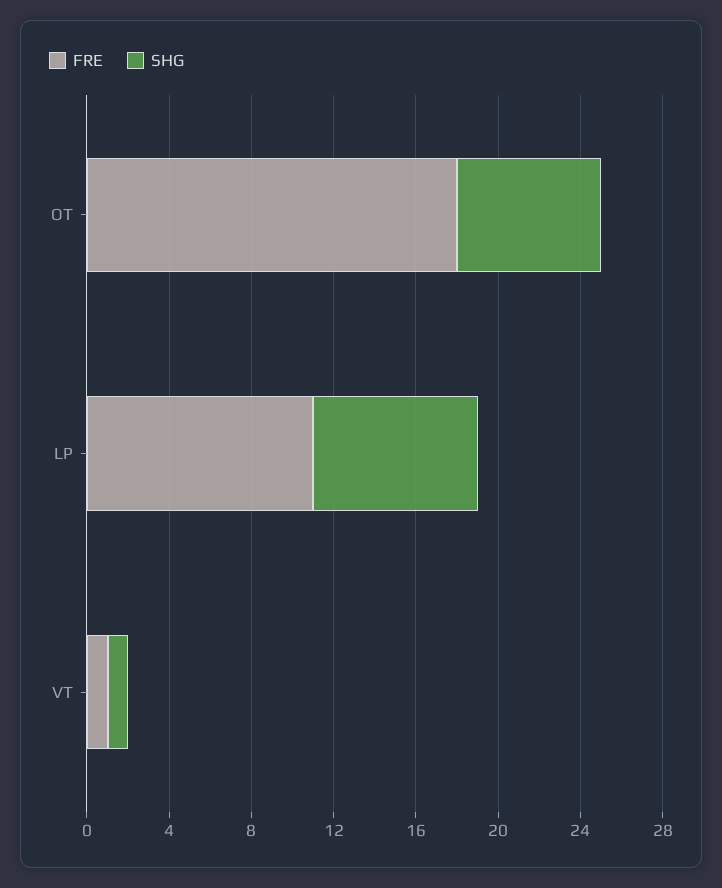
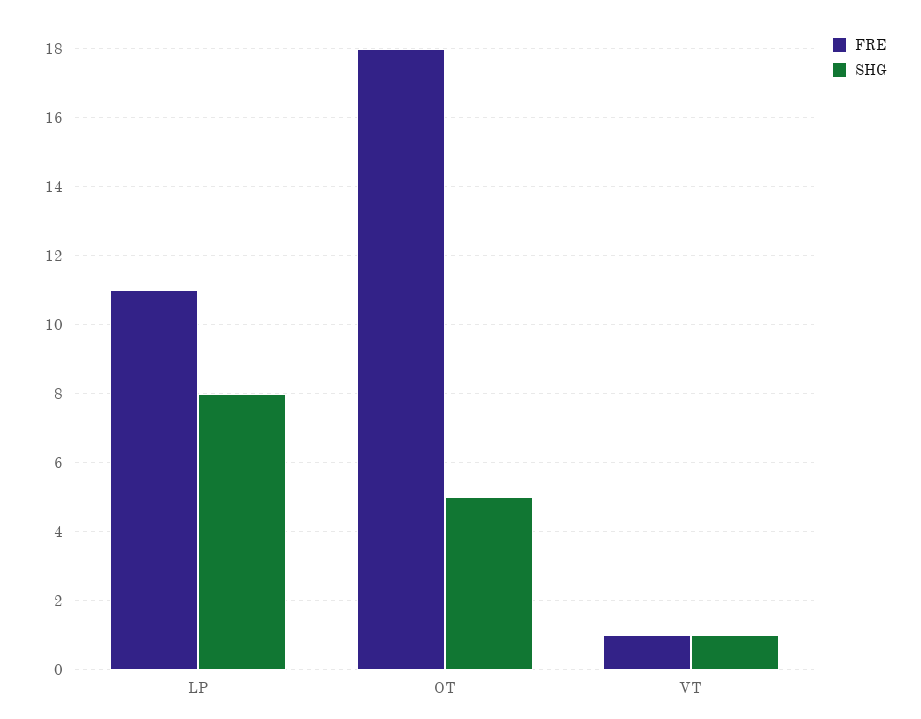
  {
    "FRE": {
      "OT": 18,
      "LP": 11,
      "VT": 1
    },
    "SHG": {
-     "OT": 7,
+     "OT": 5,
      "LP": 8,
      "VT": 1
    }
  }

